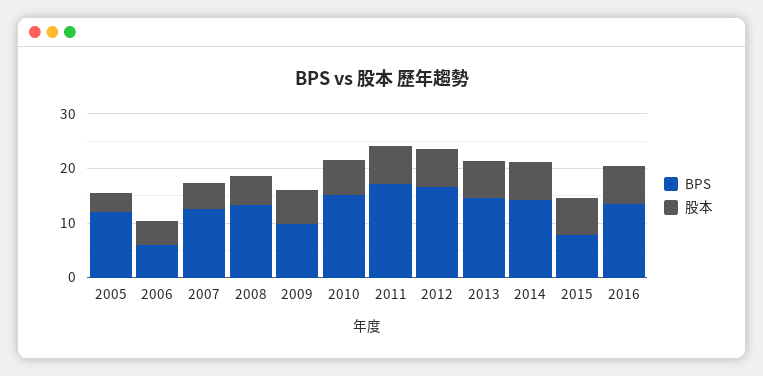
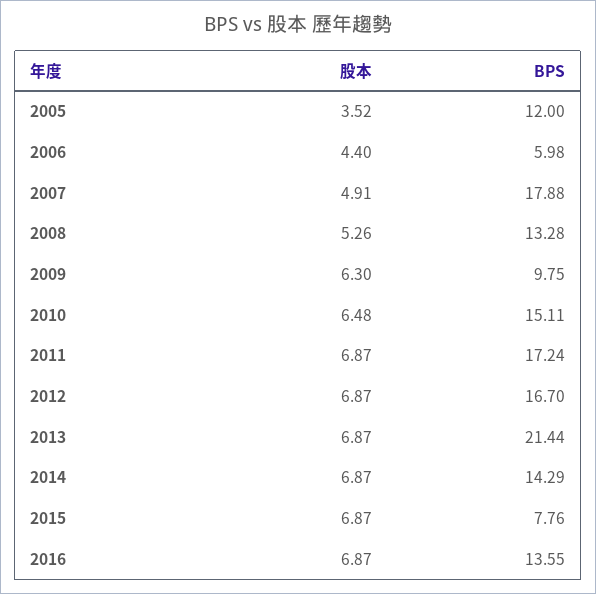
  {
    "BPS": {
      "2005": 12,
      "2006": 5.98,
-     "2007": 12,
+     "2007": 17.88,
      "2008": 13.28,
      "2009": 9.75,
      "2010": 15.11,
      "2011": 17.24,
      "2012": 16.7,
-     "2013": 14,
+     "2013": 21.44,
      "2014": 14.29,
      "2015": 7.76,
      "2016": 13.55
    },
    "股本": {
      "2005": 3.52,
      "2006": 4.4,
      "2007": 4.91,
      "2008": 5.26,
      "2009": 6.3,
      "2010": 6.48,
      "2011": 6.87,
      "2012": 6.87,
      "2013": 6.87,
      "2014": 6.87,
      "2015": 6.87,
      "2016": 6.87
    }
  }

